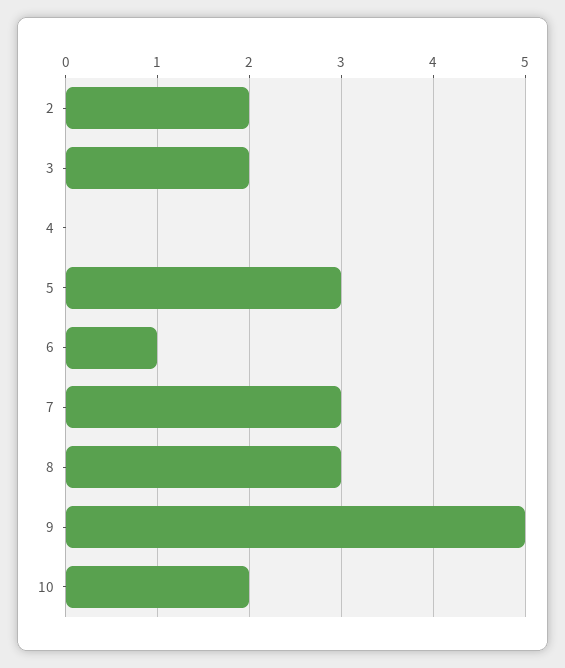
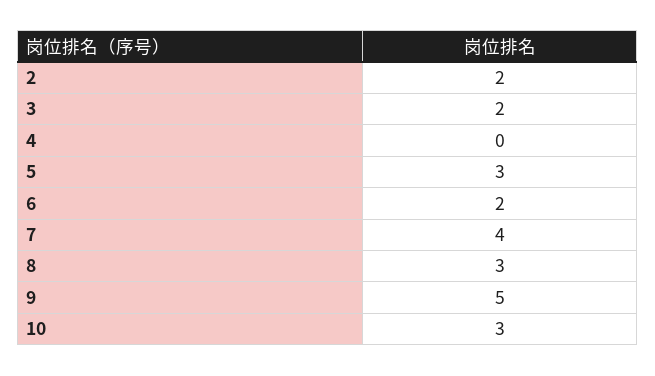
  {
    "2": 2,
    "3": 2,
    "4": 0,
    "5": 3,
-   "6": 1,
+   "6": 2,
-   "7": 3,
+   "7": 4,
    "8": 3,
    "9": 5,
-   "10": 2
+   "10": 3
  }

